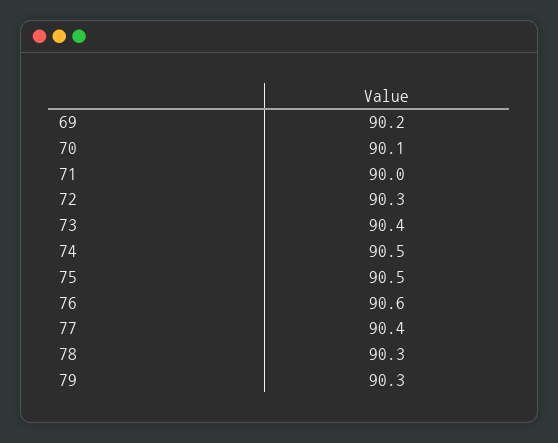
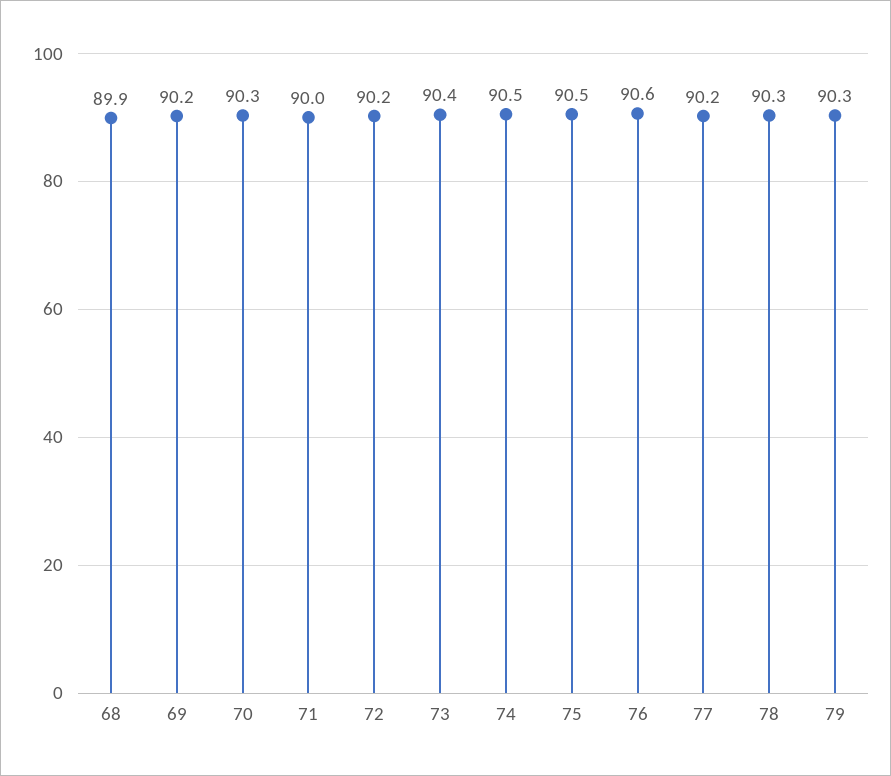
  {
    "69": 90.2,
-   "70": 90.1,
+   "70": 90.3,
    "71": 90,
-   "72": 90.3,
+   "72": 90.2,
    "73": 90.4,
    "74": 90.5,
    "75": 90.5,
    "76": 90.6,
-   "77": 90.4,
+   "77": 90.2,
    "78": 90.3,
-   "79": 90.3
+   "79": 90.3,
+   "68": 89.9
  }

